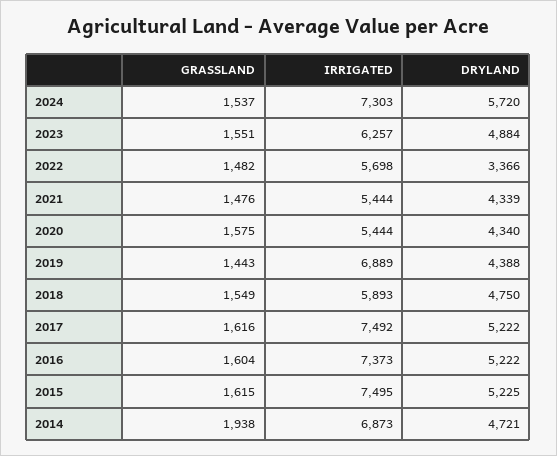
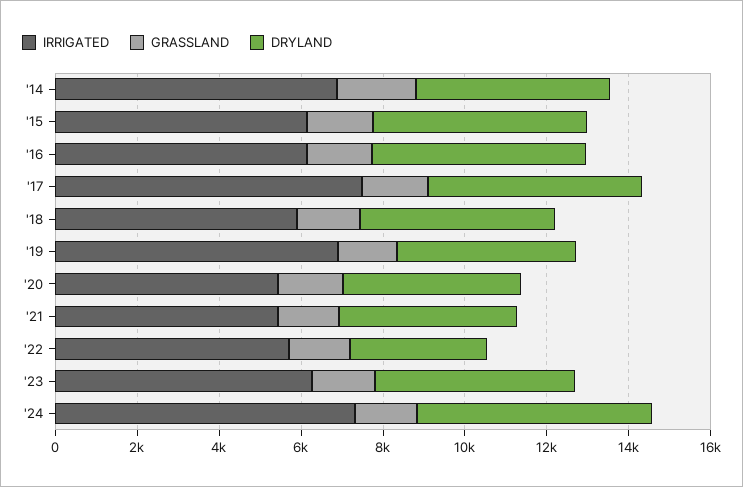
  {
    "GRASSLAND": {
      "2024": 1537,
      "2023": 1551,
      "2022": 1482,
      "2021": 1476,
      "2020": 1575,
      "2019": 1443,
      "2018": 1549,
      "2017": 1616,
      "2016": 1604,
      "2015": 1615,
      "2014": 1938
    },
    "IRRIGATED": {
      "2024": 7303,
      "2023": 6257,
      "2022": 5698,
      "2021": 5444,
      "2020": 5444,
      "2019": 6889,
      "2018": 5893,
      "2017": 7492,
-     "2016": 7373,
+     "2016": 6000,
-     "2015": 7495,
+     "2015": 6000,
      "2014": 6873
    },
    "DRYLAND": {
      "2024": 5720,
      "2023": 4884,
      "2022": 3366,
      "2021": 4339,
      "2020": 4340,
      "2019": 4388,
      "2018": 4750,
      "2017": 5222,
      "2016": 5222,
      "2015": 5225,
      "2014": 4721
    }
  }

